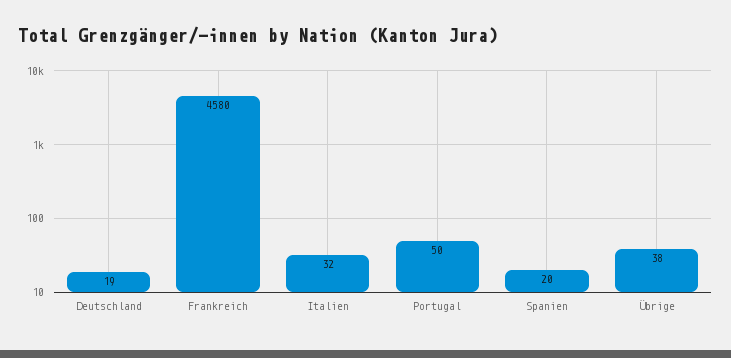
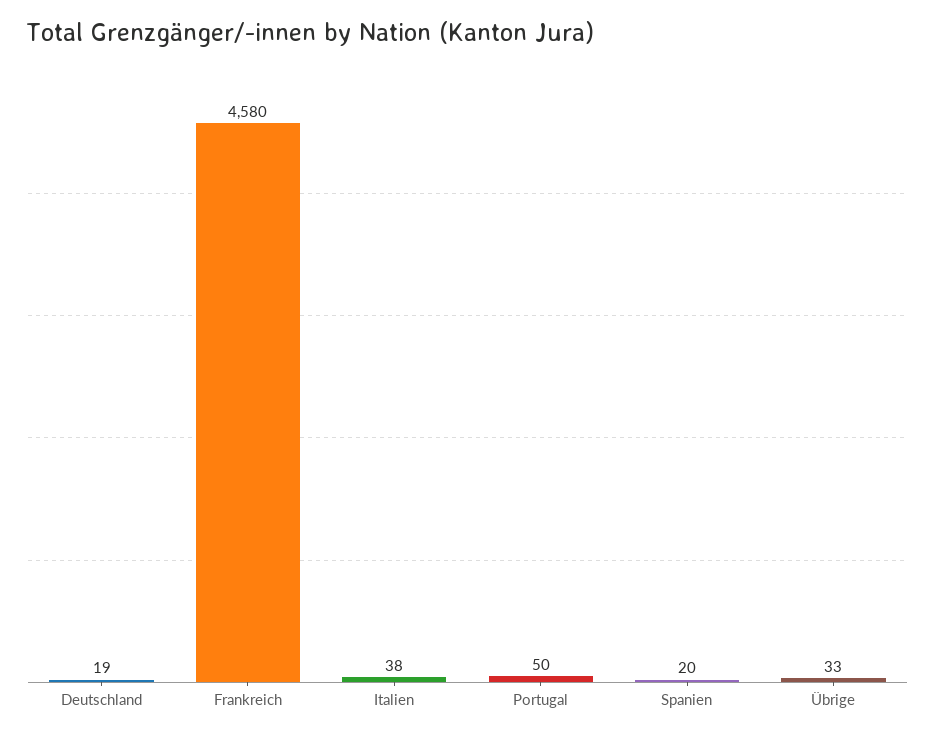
  {
    "Deutschland": 19,
    "Frankreich": 4580,
-   "Italien": 32,
+   "Italien": 38,
    "Portugal": 50,
    "Spanien": 20,
-   "Übrige": 38
+   "Übrige": 33
  }

